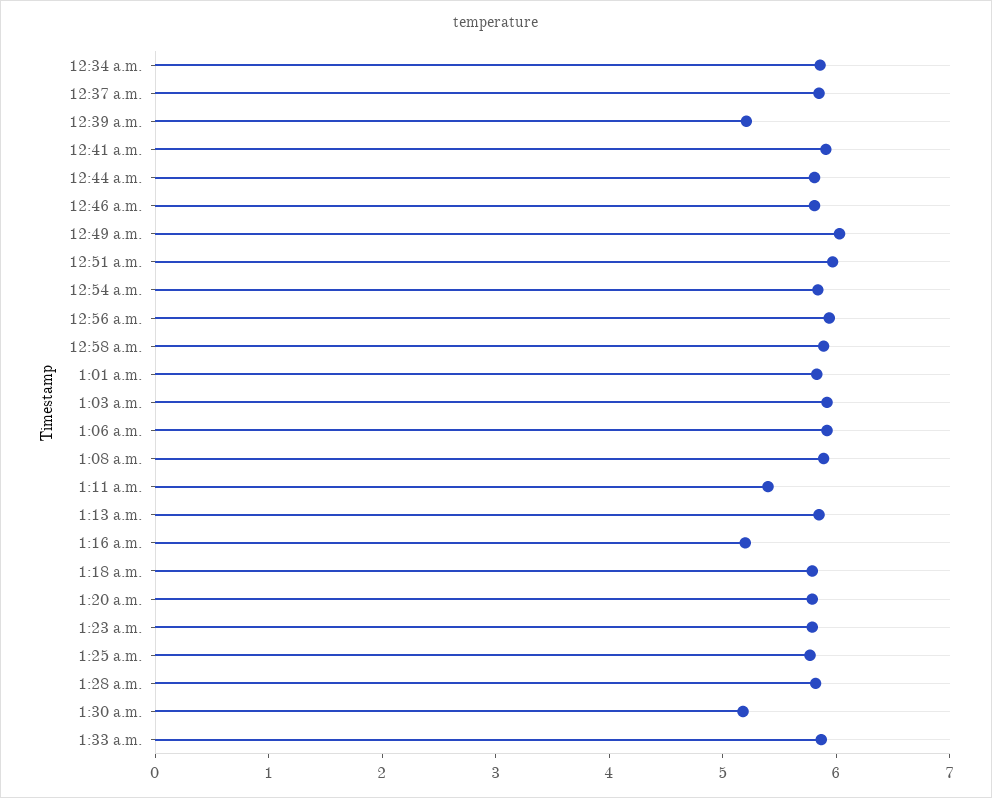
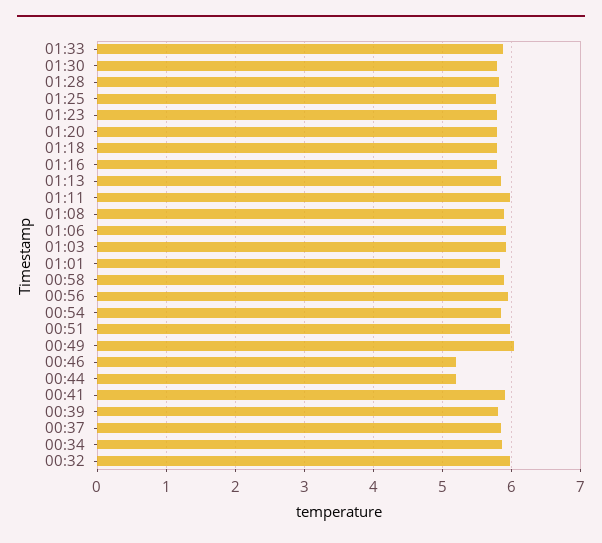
  {
    "12:34 a.m.": 5.9,
    "12:37 a.m.": 5.9,
-   "12:39 a.m.": 5.2,
+   "12:39 a.m.": 5.8,
    "12:41 a.m.": 5.9,
-   "12:44 a.m.": 5.8,
+   "12:44 a.m.": 5.2,
-   "12:46 a.m.": 5.8,
+   "12:46 a.m.": 5.2,
    "12:49 a.m.": 6,
    "12:51 a.m.": 6,
    "12:54 a.m.": 5.8,
    "12:56 a.m.": 5.9,
    "12:58 a.m.": 5.9,
    "1:01 a.m.": 5.8,
    "1:03 a.m.": 5.9,
    "1:06 a.m.": 5.9,
    "1:08 a.m.": 5.9,
-   "1:11 a.m.": 5.4,
+   "1:11 a.m.": 6,
    "1:13 a.m.": 5.9,
-   "1:16 a.m.": 5.2,
+   "1:16 a.m.": 5.8,
    "1:18 a.m.": 5.8,
    "1:20 a.m.": 5.8,
    "1:23 a.m.": 5.8,
    "1:25 a.m.": 5.8,
    "1:28 a.m.": 5.8,
-   "1:30 a.m.": 5.2,
+   "1:30 a.m.": 5.8,
-   "1:33 a.m.": 5.9
+   "1:33 a.m.": 5.9,
+   "00:32": 6
  }

